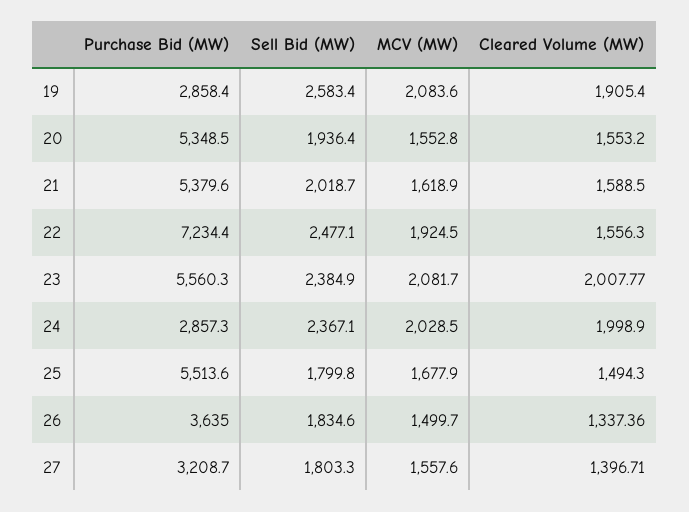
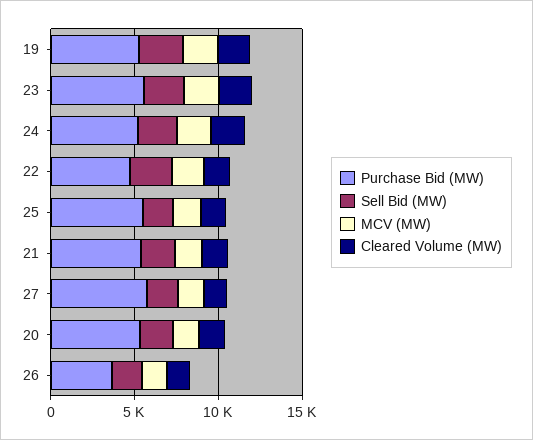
  {
    "Purchase Bid (MW)": {
-     "19": 2858.4,
+     "19": 5000,
      "20": 5348.5,
      "21": 5379.6,
-     "22": 7234.4,
+     "22": 5000,
      "23": 5560.3,
-     "24": 2857.3,
+     "24": 5000,
      "25": 5513.6,
      "26": 3635,
-     "27": 3208.7
+     "27": 6000
    },
    "Sell Bid (MW)": {
      "19": 2583.4,
      "20": 1936.4,
      "21": 2018.7,
      "22": 2477.1,
      "23": 2384.9,
      "24": 2367.1,
      "25": 1799.8,
      "26": 1834.6,
      "27": 1803.3
    },
    "MCV (MW)": {
      "19": 2083.6,
      "20": 1552.8,
      "21": 1618.9,
      "22": 1924.5,
      "23": 2081.7,
      "24": 2028.5,
      "25": 1677.9,
      "26": 1499.7,
      "27": 1557.6
    },
    "Cleared Volume (MW)": {
      "19": 1905.4,
      "20": 1553.2,
      "21": 1588.5,
      "22": 1556.3,
      "23": 2007.77,
      "24": 1998.9,
      "25": 1494.3,
      "26": 1337.36,
      "27": 1396.71
    }
  }

